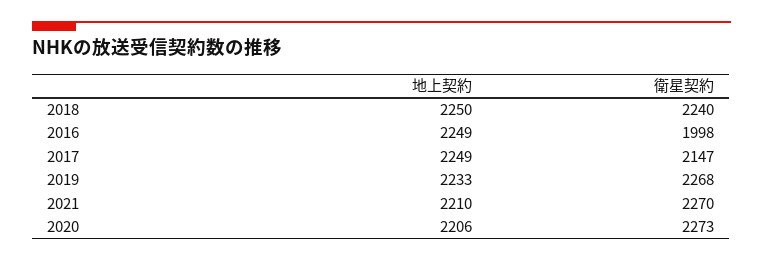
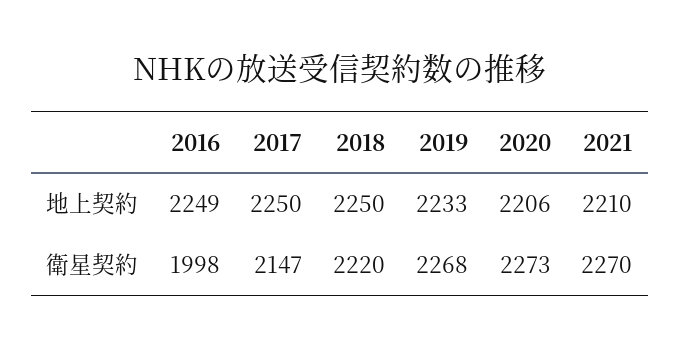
  {
    "地上契約": {
      "2018": 2250,
      "2016": 2249,
-     "2017": 2249,
+     "2017": 2250,
      "2019": 2233,
      "2021": 2210,
      "2020": 2206
    },
    "衛星契約": {
-     "2018": 2240,
+     "2018": 2220,
      "2016": 1998,
      "2017": 2147,
      "2019": 2268,
      "2021": 2270,
      "2020": 2273
    }
  }

